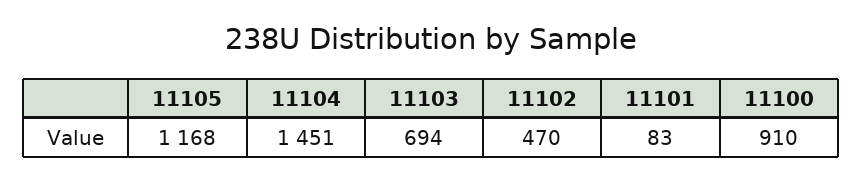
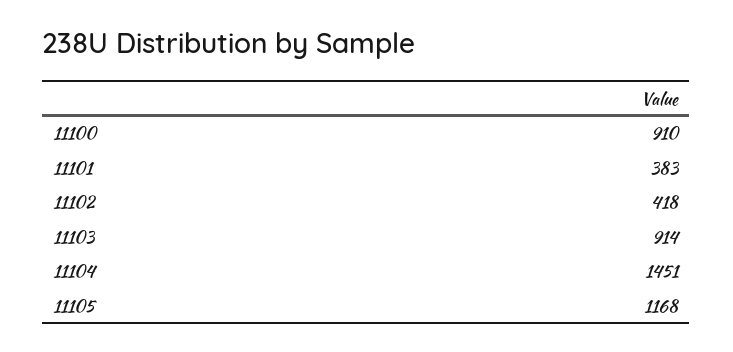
  {
    "11105": 1168,
    "11104": 1451,
-   "11103": 694,
+   "11103": 914,
-   "11102": 470,
+   "11102": 418,
-   "11101": 83,
+   "11101": 383,
    "11100": 910
  }

